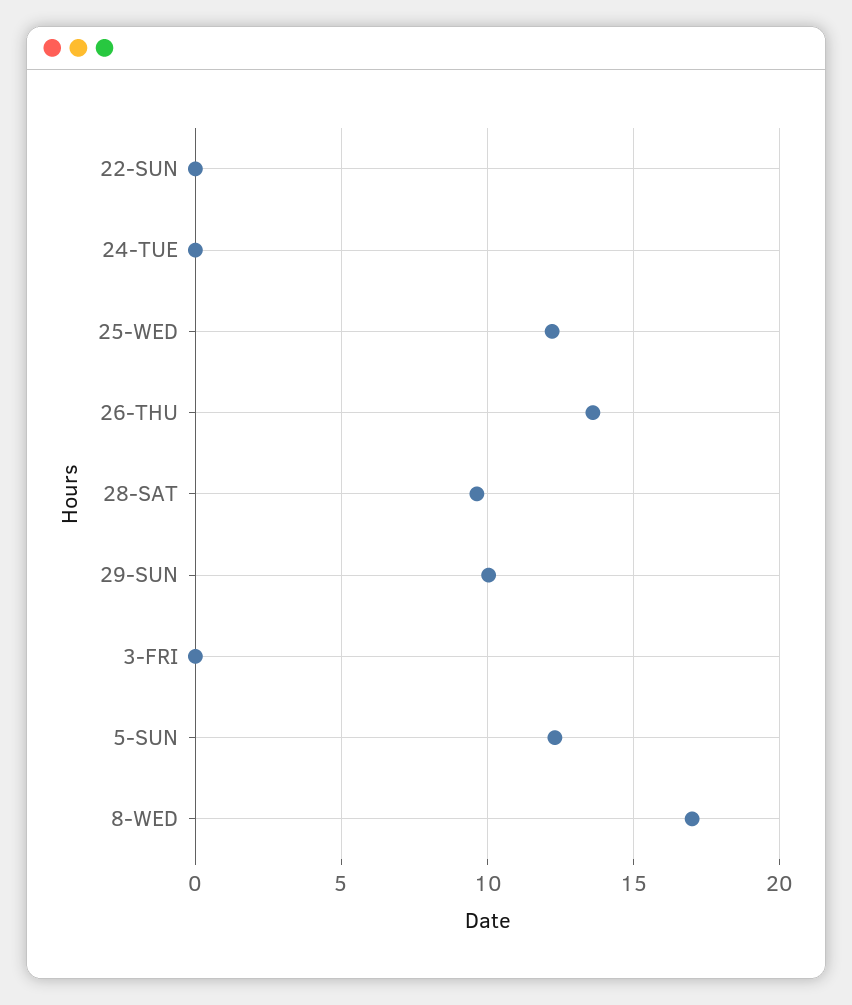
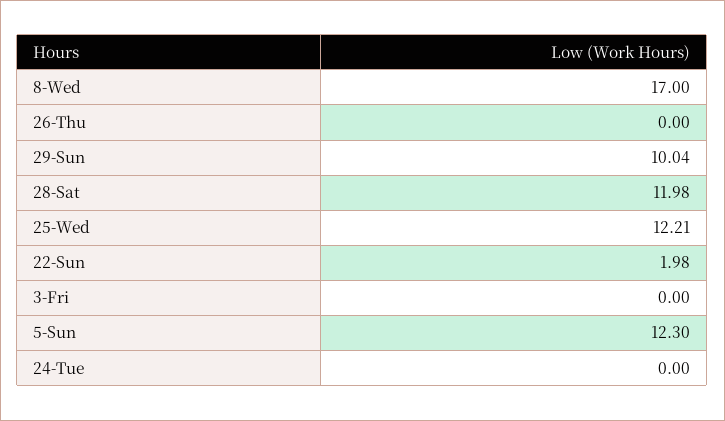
  {
-   "22-SUN": 0,
+   "22-SUN": 1.98,
    "24-TUE": 0,
    "25-WED": 12.21,
-   "26-THU": 13.5,
+   "26-THU": 0,
-   "28-SAT": 9.5,
+   "28-SAT": 11.98,
    "29-SUN": 10.04,
    "3-FRI": 0,
    "5-SUN": 12.3,
    "8-WED": 17
  }

